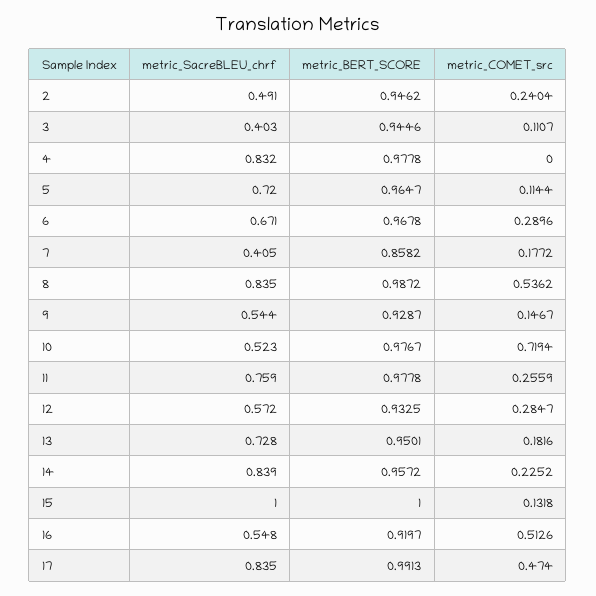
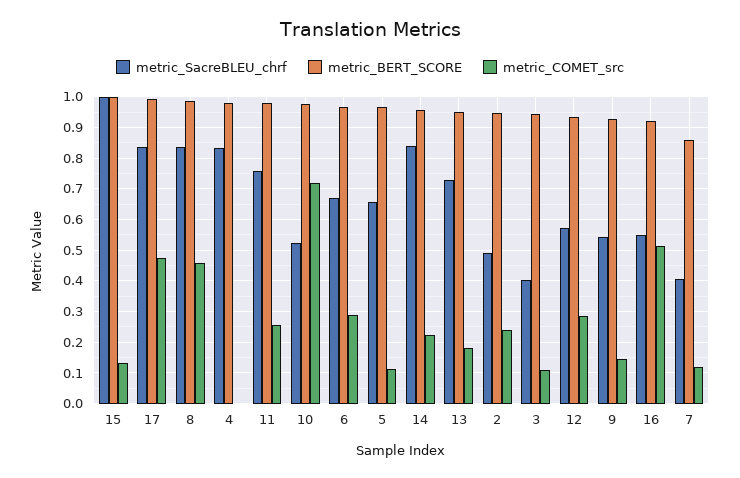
  {
    "metric_SacreBLEU_chrf": {
      "2": 0.491,
      "3": 0.403,
      "4": 0.832,
-     "5": 0.72,
+     "5": 0.66,
      "6": 0.671,
      "7": 0.405,
      "8": 0.835,
      "9": 0.544,
      "10": 0.523,
      "11": 0.759,
      "12": 0.572,
      "13": 0.728,
      "14": 0.839,
      "15": 1,
      "16": 0.548,
      "17": 0.835
    },
    "metric_BERT_SCORE": {
      "2": 0.9462,
      "3": 0.9446,
      "4": 0.9778,
      "5": 0.9647,
      "6": 0.9678,
      "7": 0.8582,
      "8": 0.9872,
      "9": 0.9287,
      "10": 0.9767,
      "11": 0.9778,
      "12": 0.9325,
      "13": 0.9501,
      "14": 0.9572,
      "15": 1,
      "16": 0.9197,
      "17": 0.9913
    },
    "metric_COMET_src": {
      "2": 0.2404,
      "3": 0.1107,
      "4": 0,
      "5": 0.1144,
      "6": 0.2896,
-     "7": 0.1772,
+     "7": 0.12,
-     "8": 0.5362,
+     "8": 0.46,
      "9": 0.1467,
      "10": 0.7194,
      "11": 0.2559,
      "12": 0.2847,
      "13": 0.1816,
      "14": 0.2252,
      "15": 0.1318,
      "16": 0.5126,
      "17": 0.474
    }
  }

